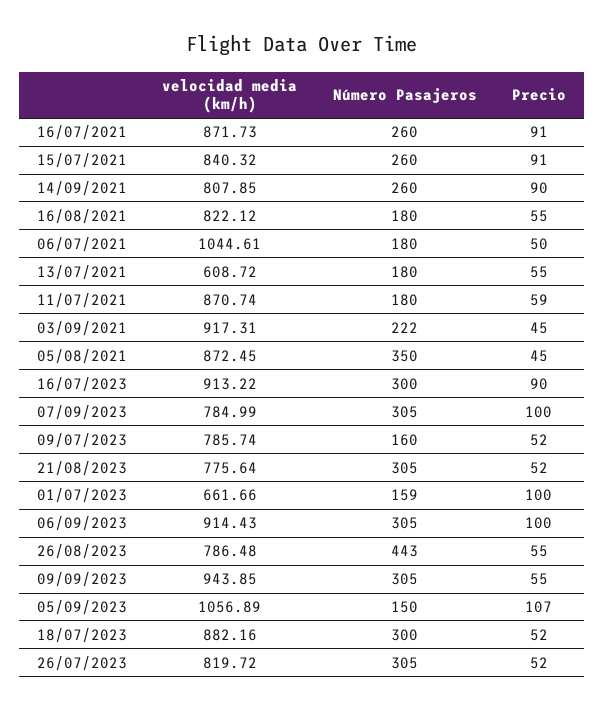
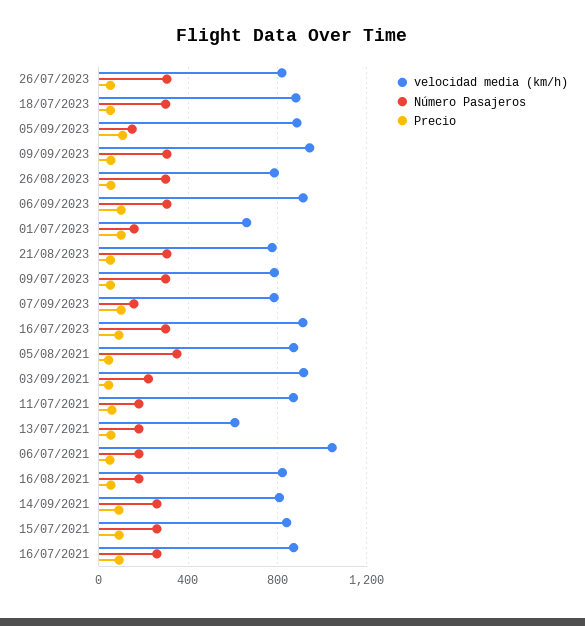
  {
    "velocidad media (km/h)": {
      "16/07/2021": 871.73,
      "15/07/2021": 840.32,
      "14/09/2021": 807.85,
      "16/08/2021": 822.12,
      "06/07/2021": 1044.61,
      "13/07/2021": 608.72,
      "11/07/2021": 870.74,
      "03/09/2021": 917.31,
      "05/08/2021": 872.45,
      "16/07/2023": 913.22,
      "07/09/2023": 784.99,
      "09/07/2023": 785.74,
      "21/08/2023": 775.64,
      "01/07/2023": 661.66,
      "06/09/2023": 914.43,
      "26/08/2023": 786.48,
      "09/09/2023": 943.85,
-     "05/09/2023": 1056.89,
+     "05/09/2023": 900,
      "18/07/2023": 882.16,
      "26/07/2023": 819.72
    },
    "Número Pasajeros": {
      "16/07/2021": 260,
      "15/07/2021": 260,
      "14/09/2021": 260,
      "16/08/2021": 180,
      "06/07/2021": 180,
      "13/07/2021": 180,
      "11/07/2021": 180,
      "03/09/2021": 222,
      "05/08/2021": 350,
      "16/07/2023": 300,
-     "07/09/2023": 305,
+     "07/09/2023": 150,
-     "09/07/2023": 160,
+     "09/07/2023": 300,
      "21/08/2023": 305,
      "01/07/2023": 159,
      "06/09/2023": 305,
-     "26/08/2023": 443,
+     "26/08/2023": 300,
      "09/09/2023": 305,
      "05/09/2023": 150,
      "18/07/2023": 300,
      "26/07/2023": 305
    },
    "Precio": {
      "16/07/2021": 91,
      "15/07/2021": 91,
      "14/09/2021": 90,
      "16/08/2021": 55,
      "06/07/2021": 50,
      "13/07/2021": 55,
      "11/07/2021": 59,
      "03/09/2021": 45,
      "05/08/2021": 45,
      "16/07/2023": 90,
      "07/09/2023": 100,
      "09/07/2023": 52,
      "21/08/2023": 52,
      "01/07/2023": 100,
      "06/09/2023": 100,
      "26/08/2023": 55,
      "09/09/2023": 55,
      "05/09/2023": 107,
      "18/07/2023": 52,
      "26/07/2023": 52
    }
  }

